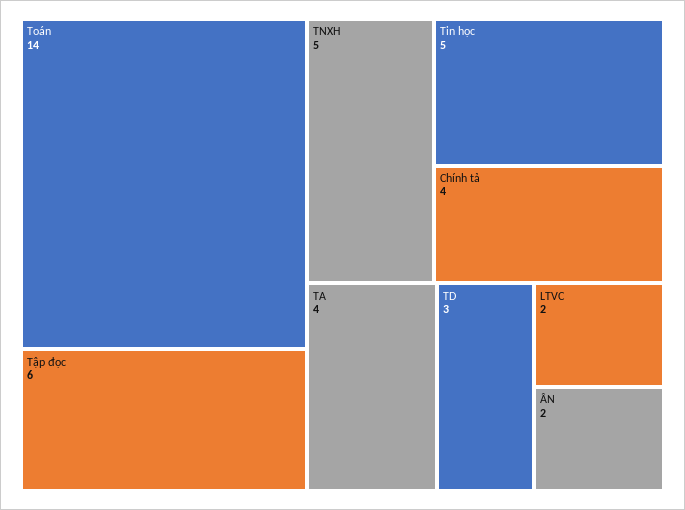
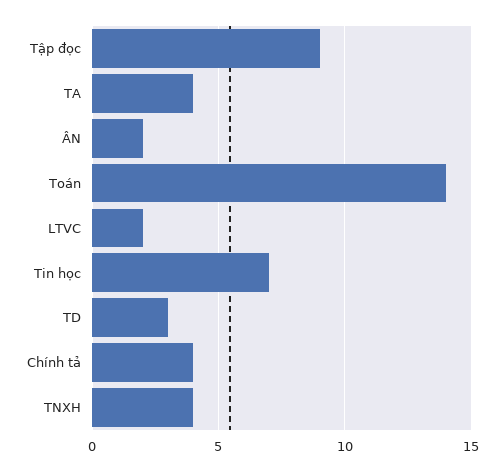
  {
    "Toán": 14,
-   "Tập đọc": 6,
+   "Tập đọc": 9,
-   "TNXH": 5,
+   "TNXH": 4,
-   "Tin học": 5,
+   "Tin học": 7,
    "Chính tả": 4,
    "TA": 4,
    "TD": 3,
    "LTVC": 2,
    "ÂN": 2
  }

